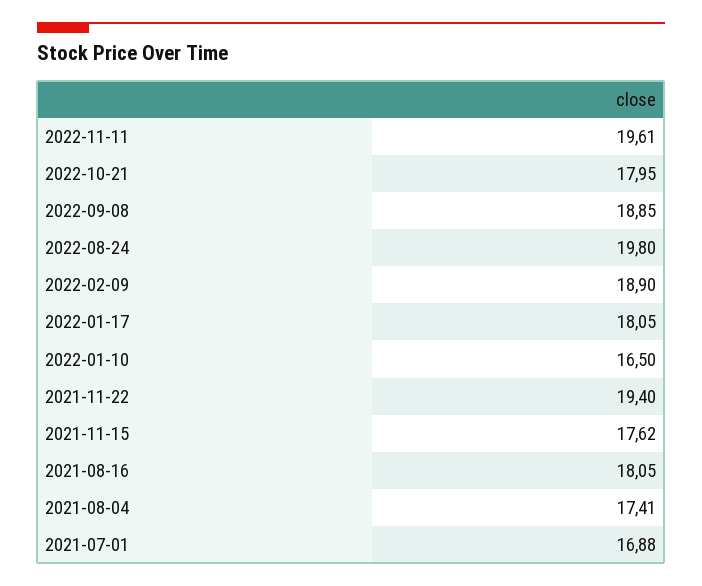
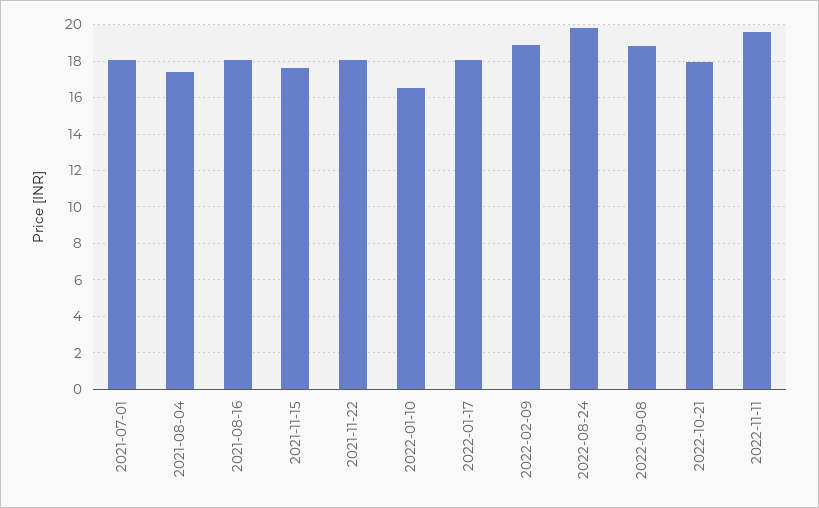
  {
    "2022-11-11": 19.61,
    "2022-10-21": 17.95,
    "2022-09-08": 18.85,
    "2022-08-24": 19.8,
    "2022-02-09": 18.9,
    "2022-01-17": 18.05,
    "2022-01-10": 16.5,
-   "2021-11-22": 19.4,
+   "2021-11-22": 18,
    "2021-11-15": 17.62,
    "2021-08-16": 18.05,
    "2021-08-04": 17.41,
-   "2021-07-01": 16.88
+   "2021-07-01": 18
  }

